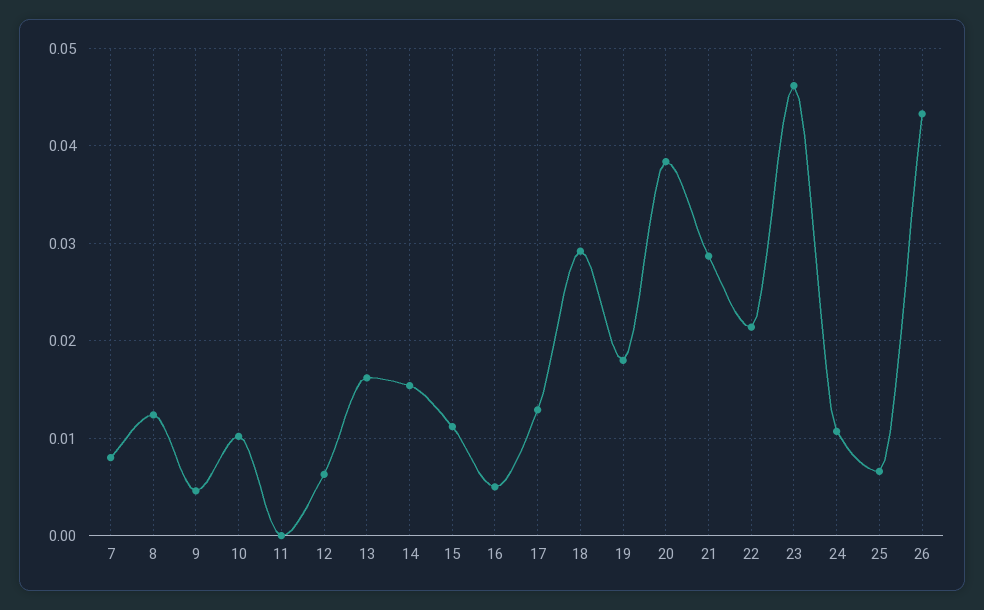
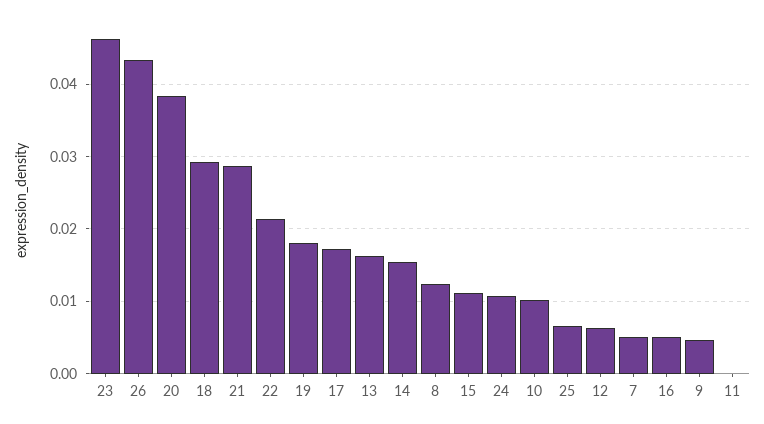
  {
-   "7": 0.008,
+   "7": 0.005,
    "8": 0.012,
    "9": 0.005,
    "10": 0.01,
    "11": 0,
    "12": 0.006,
    "13": 0.016,
    "14": 0.015,
    "15": 0.011,
    "16": 0.005,
-   "17": 0.013,
+   "17": 0.017,
    "18": 0.029,
    "19": 0.018,
    "20": 0.038,
    "21": 0.029,
    "22": 0.021,
    "23": 0.046,
    "24": 0.011,
    "25": 0.007,
    "26": 0.043
  }

